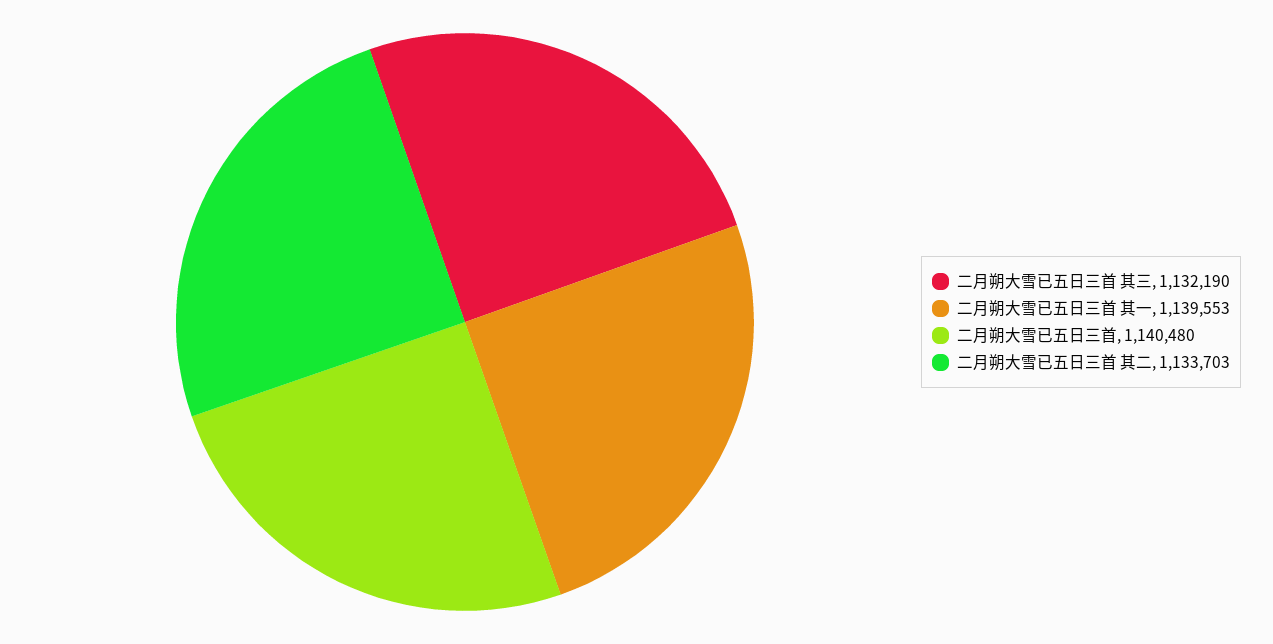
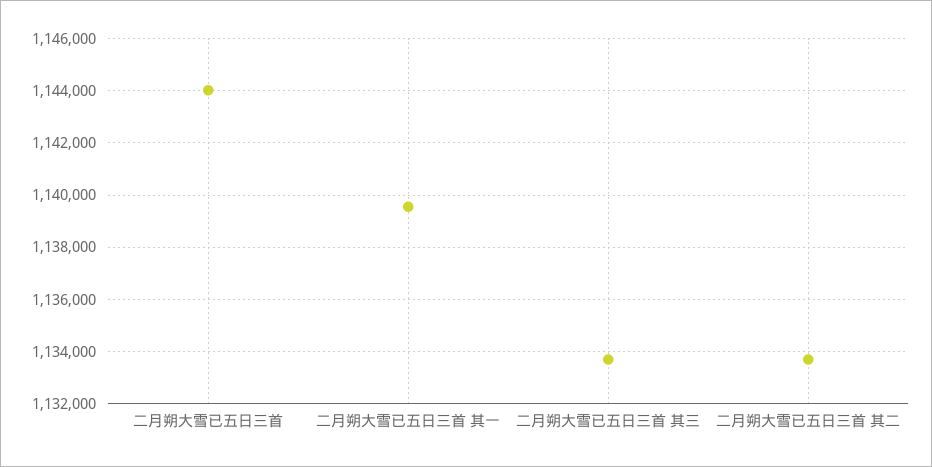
  {
-   "二月朔大雪已五日三首 其三": 1132190,
+   "二月朔大雪已五日三首 其三": 1133750,
    "二月朔大雪已五日三首 其一": 1139553,
-   "二月朔大雪已五日三首": 1140480,
+   "二月朔大雪已五日三首": 1144000,
    "二月朔大雪已五日三首 其二": 1133703
  }

